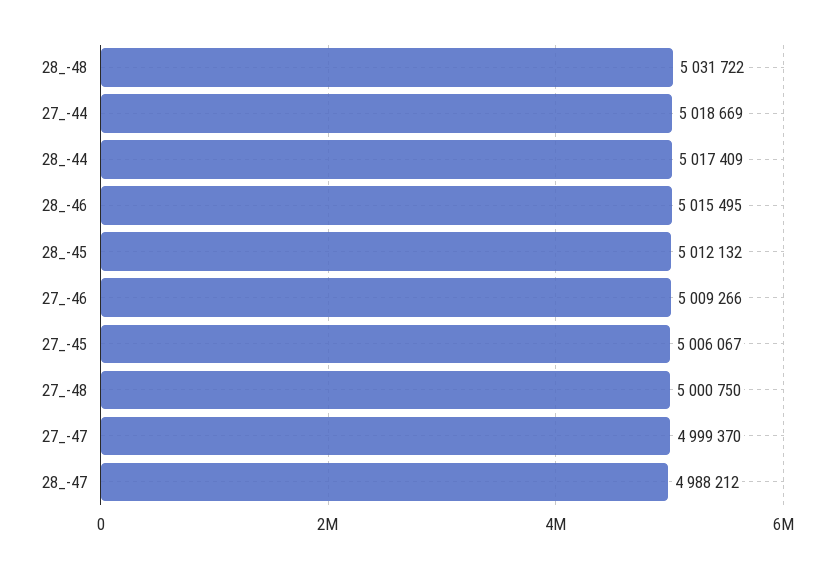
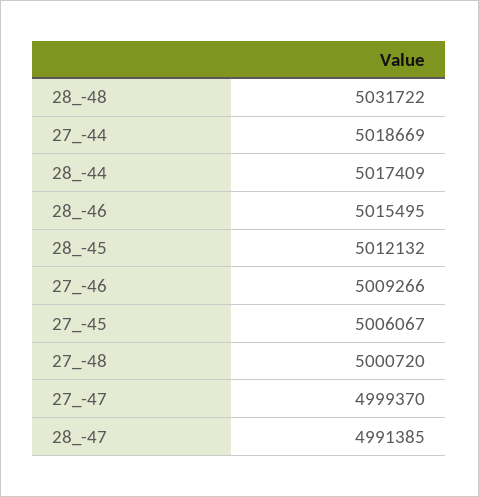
  {
    "28_-48": 5031722,
    "27_-44": 5018669,
    "28_-44": 5017409,
    "28_-46": 5015495,
    "28_-45": 5012132,
    "27_-46": 5009266,
    "27_-45": 5006067,
-   "27_-48": 5000750,
+   "27_-48": 5000720,
    "27_-47": 4999370,
-   "28_-47": 4988212
+   "28_-47": 4991385
  }

